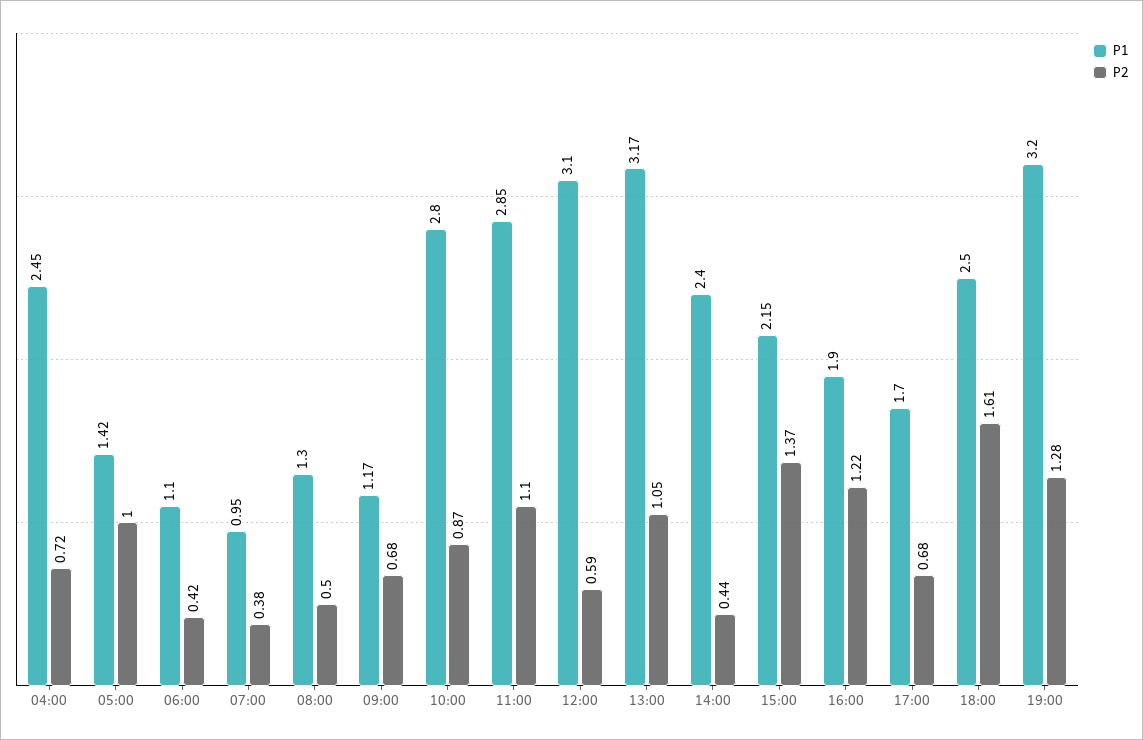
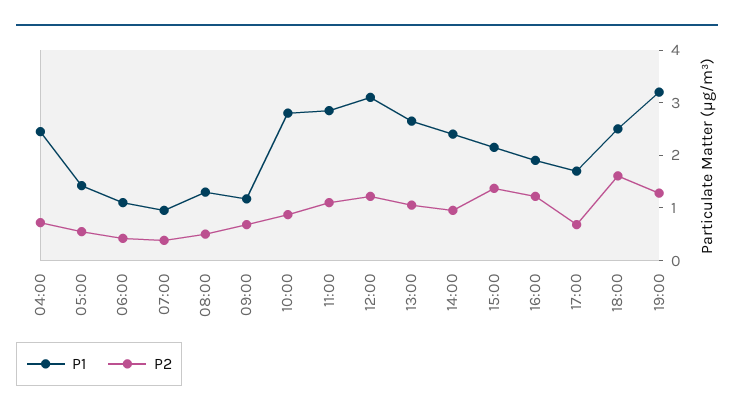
  {
    "P1": {
      "04:00": 2.45,
      "05:00": 1.42,
      "06:00": 1.1,
      "07:00": 0.95,
      "08:00": 1.3,
      "09:00": 1.17,
      "10:00": 2.8,
      "11:00": 2.85,
      "12:00": 3.1,
-     "13:00": 3.17,
+     "13:00": 2.6,
      "14:00": 2.4,
      "15:00": 2.15,
      "16:00": 1.9,
      "17:00": 1.7,
      "18:00": 2.5,
      "19:00": 3.2
    },
    "P2": {
      "04:00": 0.72,
-     "05:00": 1,
+     "05:00": 0.6,
      "06:00": 0.42,
      "07:00": 0.38,
      "08:00": 0.5,
      "09:00": 0.68,
      "10:00": 0.87,
      "11:00": 1.1,
-     "12:00": 0.59,
+     "12:00": 1.2,
      "13:00": 1.05,
-     "14:00": 0.44,
+     "14:00": 1,
      "15:00": 1.37,
      "16:00": 1.22,
      "17:00": 0.68,
      "18:00": 1.61,
      "19:00": 1.28
    }
  }

